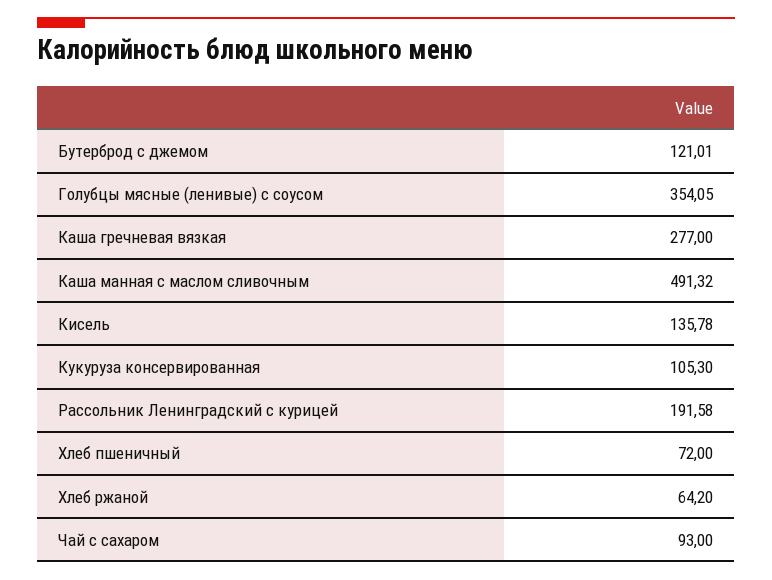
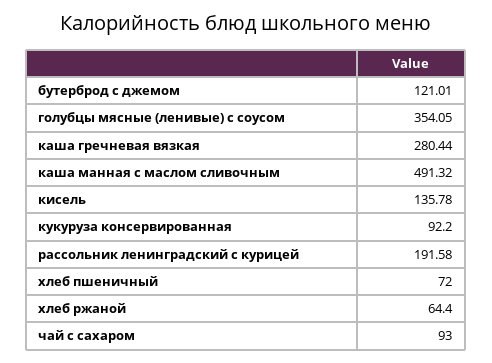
  {
    "Бутерброд с джемом": 121.01,
    "Голубцы мясные (ленивые) с соусом": 354.05,
-   "Каша гречневая вязкая": 277,
+   "Каша гречневая вязкая": 280.44,
    "Каша манная с маслом сливочным": 491.32,
    "Кисель": 135.78,
-   "Кукуруза консервированная": 105.3,
+   "Кукуруза консервированная": 92.2,
    "Рассольник Ленинградский с курицей": 191.58,
    "Хлеб пшеничный": 72,
-   "Хлеб ржаной": 64.2,
+   "Хлеб ржаной": 64.4,
    "Чай с сахаром": 93
  }

